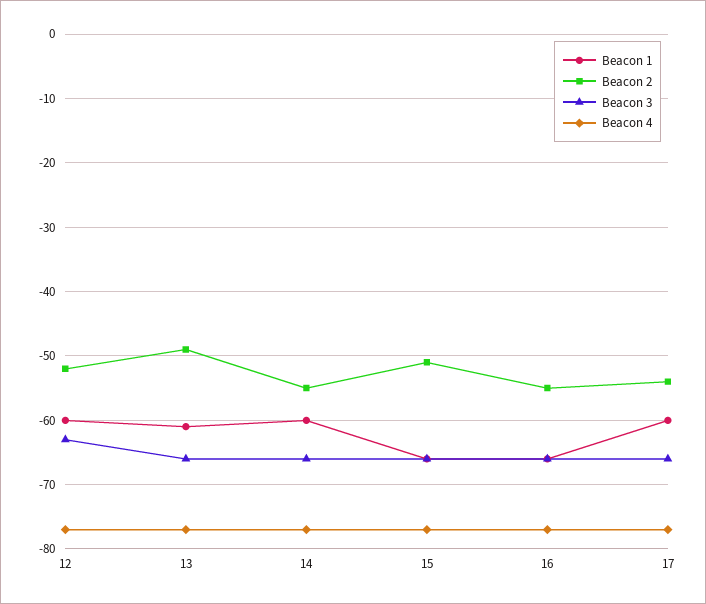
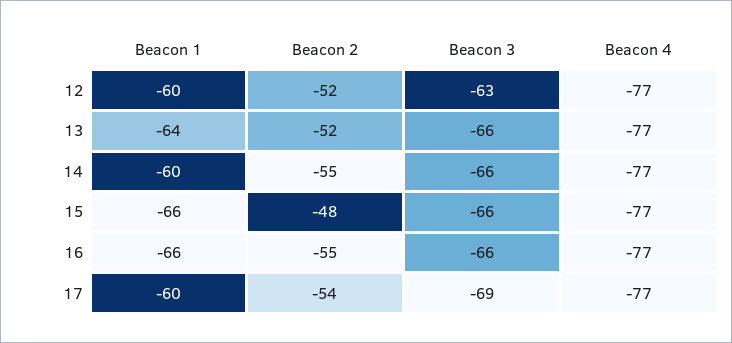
  {
    "Beacon 1": {
      "12": -60,
-     "13": -61,
+     "13": -64,
      "14": -60,
      "15": -66,
      "16": -66,
      "17": -60
    },
    "Beacon 2": {
      "12": -52,
-     "13": -49,
+     "13": -52,
      "14": -55,
-     "15": -51,
+     "15": -48,
      "16": -55,
      "17": -54
    },
    "Beacon 3": {
      "12": -63,
      "13": -66,
      "14": -66,
      "15": -66,
      "16": -66,
-     "17": -66
+     "17": -69
    },
    "Beacon 4": {
      "12": -77,
      "13": -77,
      "14": -77,
      "15": -77,
      "16": -77,
      "17": -77
    }
  }

